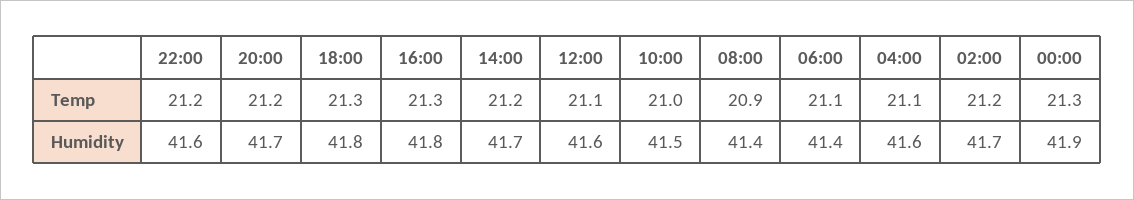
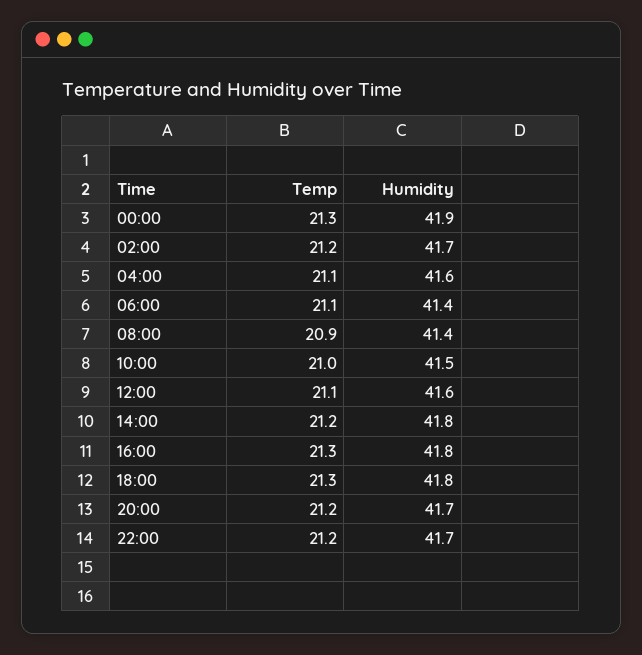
  {
    "22:00": {
      "Temp": 21.2,
-     "Humidity": 41.6
+     "Humidity": 41.7
    },
    "20:00": {
      "Temp": 21.2,
      "Humidity": 41.7
    },
    "18:00": {
      "Temp": 21.3,
      "Humidity": 41.8
    },
    "16:00": {
      "Temp": 21.3,
      "Humidity": 41.8
    },
    "14:00": {
      "Temp": 21.2,
-     "Humidity": 41.7
+     "Humidity": 41.8
    },
    "12:00": {
      "Temp": 21.1,
      "Humidity": 41.6
    },
    "10:00": {
      "Temp": 21,
      "Humidity": 41.5
    },
    "08:00": {
      "Temp": 20.9,
      "Humidity": 41.4
    },
    "06:00": {
      "Temp": 21.1,
      "Humidity": 41.4
    },
    "04:00": {
      "Temp": 21.1,
      "Humidity": 41.6
    },
    "02:00": {
      "Temp": 21.2,
      "Humidity": 41.7
    },
    "00:00": {
      "Temp": 21.3,
      "Humidity": 41.9
    }
  }

